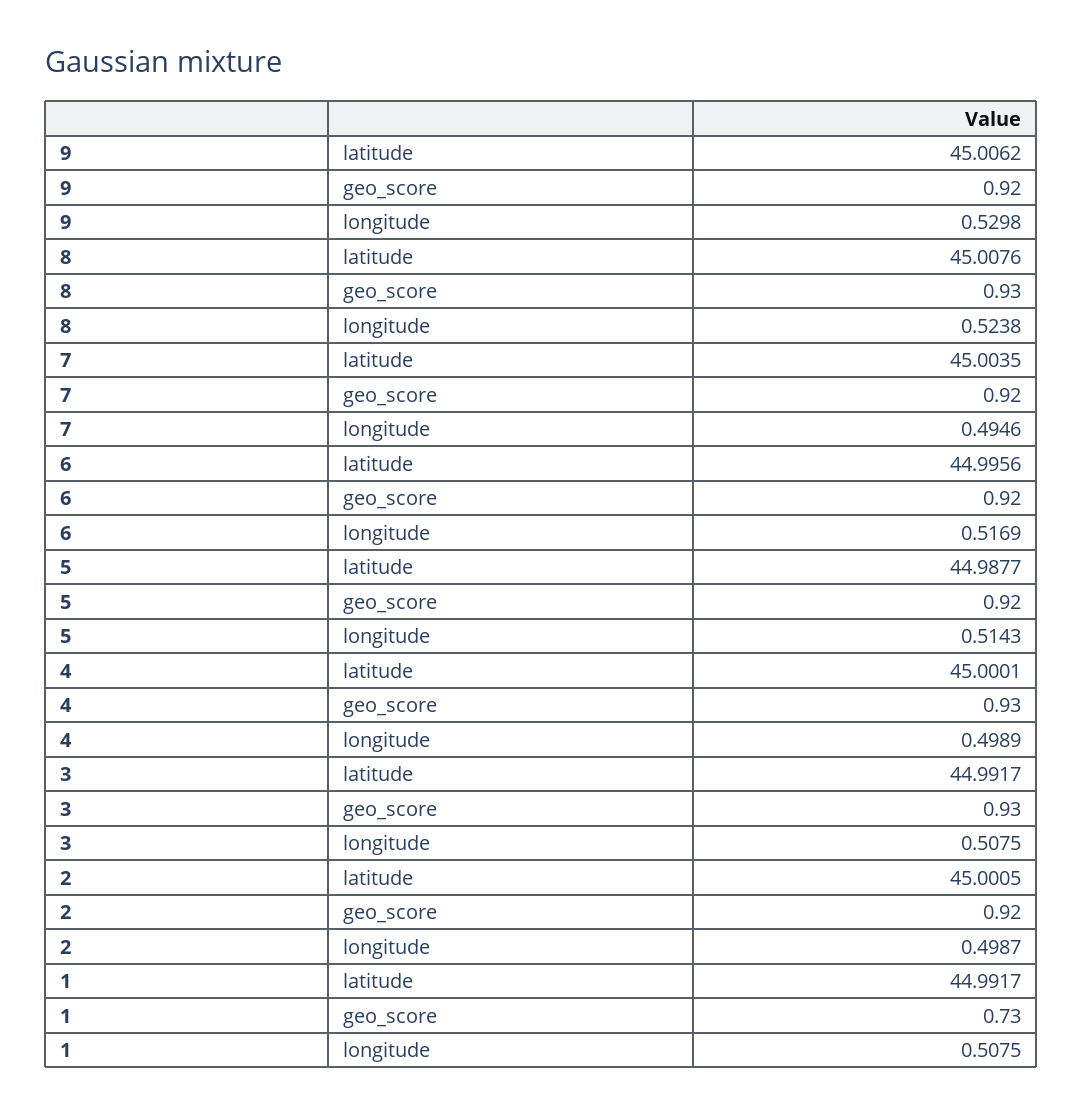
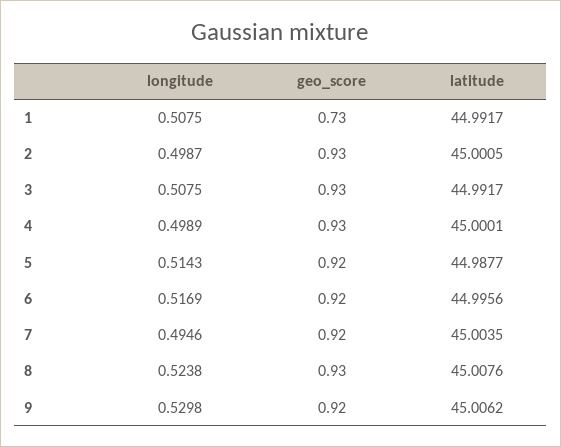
  {
    "9": {
      "latitude": 45.0062,
      "geo_score": 0.92,
      "longitude": 0.5298
    },
    "8": {
      "latitude": 45.0076,
      "geo_score": 0.93,
      "longitude": 0.5238
    },
    "7": {
      "latitude": 45.0035,
      "geo_score": 0.92,
      "longitude": 0.4946
    },
    "6": {
      "latitude": 44.9956,
      "geo_score": 0.92,
      "longitude": 0.5169
    },
    "5": {
      "latitude": 44.9877,
      "geo_score": 0.92,
      "longitude": 0.5143
    },
    "4": {
      "latitude": 45.0001,
      "geo_score": 0.93,
      "longitude": 0.4989
    },
    "3": {
      "latitude": 44.9917,
      "geo_score": 0.93,
      "longitude": 0.5075
    },
    "2": {
      "latitude": 45.0005,
-     "geo_score": 0.92,
+     "geo_score": 0.93,
      "longitude": 0.4987
    },
    "1": {
      "latitude": 44.9917,
      "geo_score": 0.73,
      "longitude": 0.5075
    }
  }

